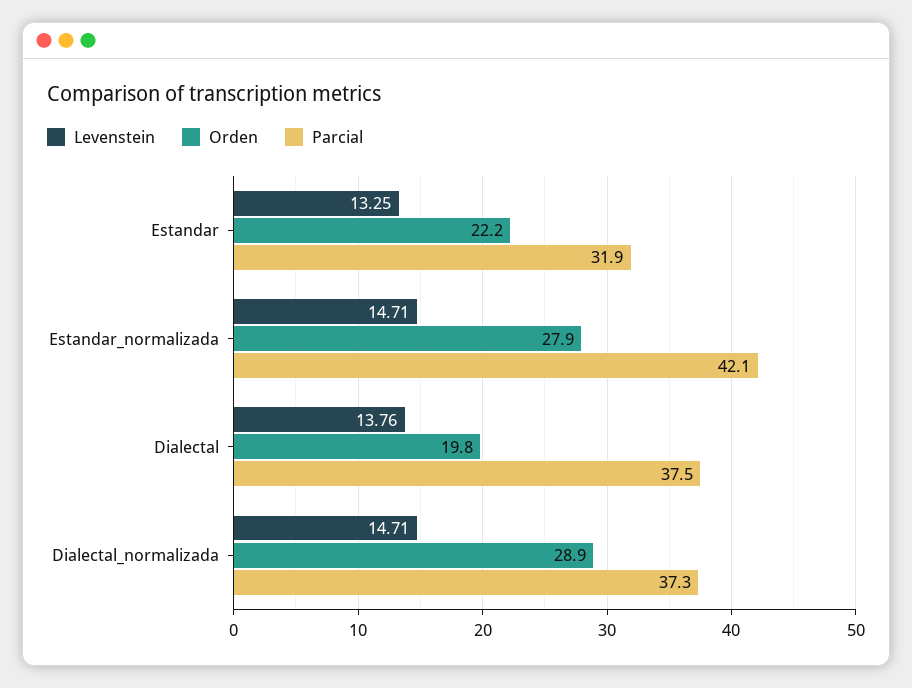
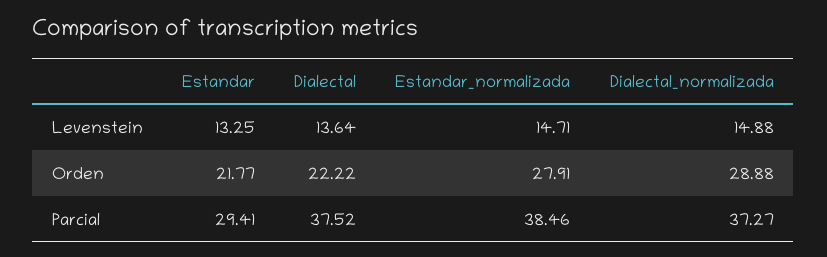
  {
    "Levenstein": {
      "Estandar": 13.25,
      "Estandar_normalizada": 14.71,
-     "Dialectal": 13.76,
+     "Dialectal": 13.64,
-     "Dialectal_normalizada": 14.71
+     "Dialectal_normalizada": 14.88
    },
    "Orden": {
-     "Estandar": 22.2,
+     "Estandar": 21.77,
      "Estandar_normalizada": 27.91,
-     "Dialectal": 19.8,
+     "Dialectal": 22.22,
      "Dialectal_normalizada": 28.88
    },
    "Parcial": {
-     "Estandar": 31.9,
+     "Estandar": 29.41,
-     "Estandar_normalizada": 42.1,
+     "Estandar_normalizada": 38.46,
      "Dialectal": 37.52,
      "Dialectal_normalizada": 37.27
    }
  }

